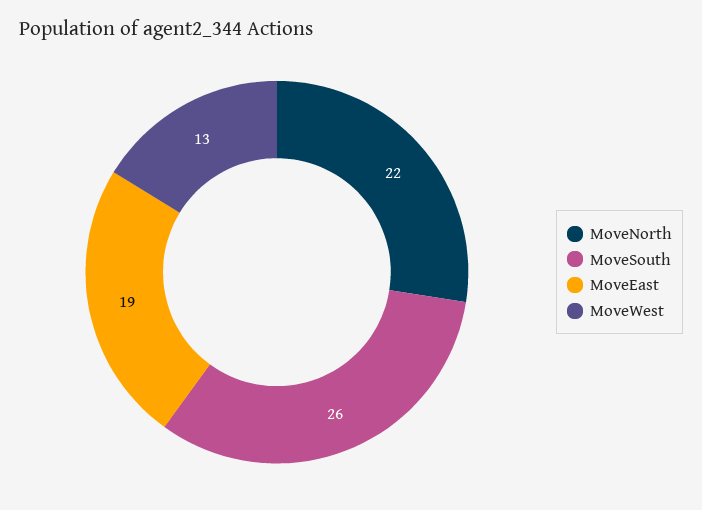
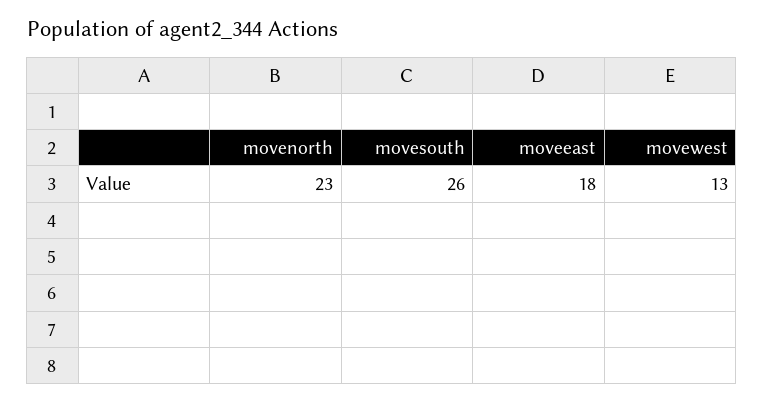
  {
-   "MoveNorth": 22,
+   "MoveNorth": 23,
    "MoveSouth": 26,
-   "MoveEast": 19,
+   "MoveEast": 18,
    "MoveWest": 13
  }

